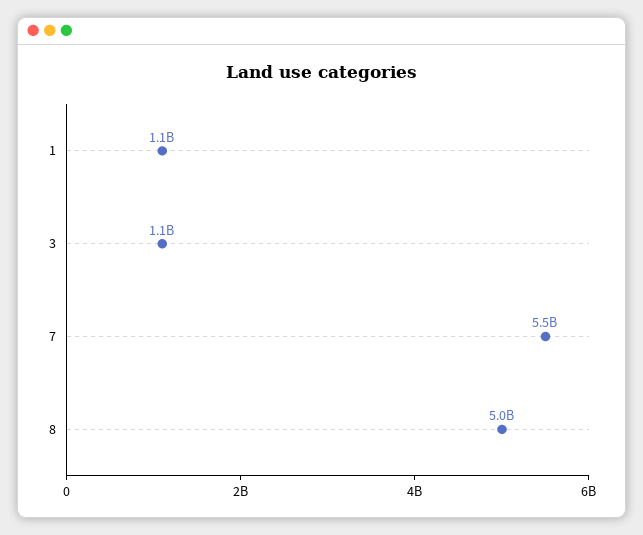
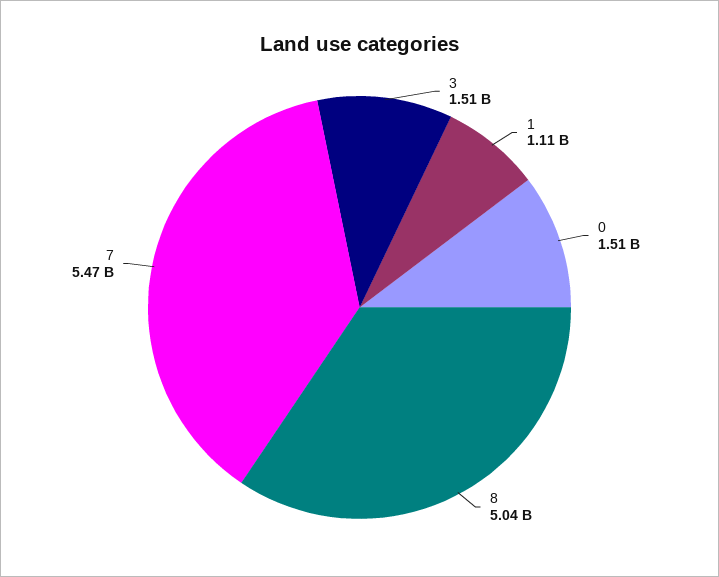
  {
    "1": 1110000000,
-   "3": 1100000000,
+   "3": 1510000000,
    "7": 5470000000,
-   "8": 5040000000
+   "8": 5040000000,
+   "0": 1510000000
  }

